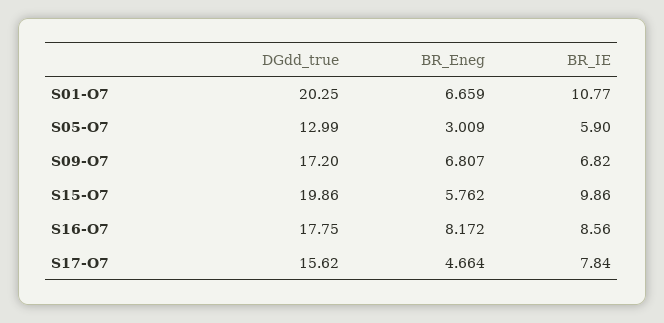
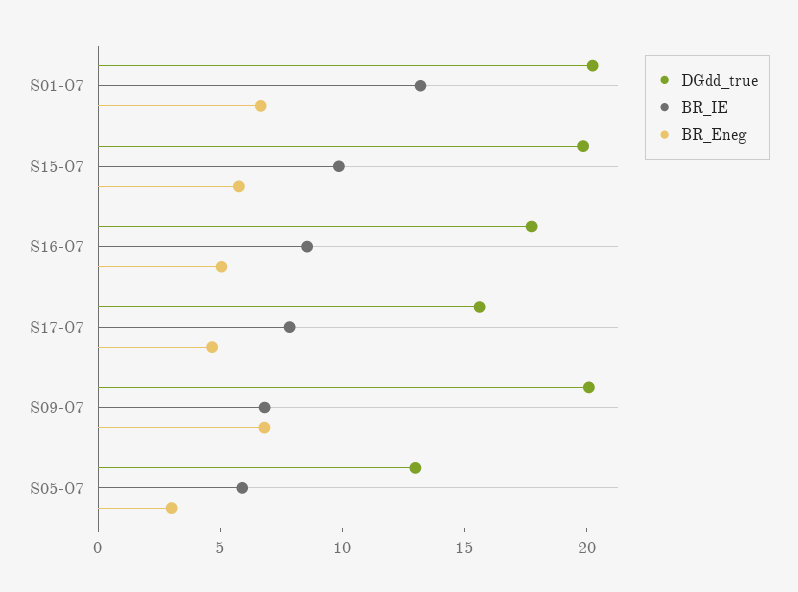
  {
    "DGdd_true": {
      "S01-O7": 20.25,
      "S05-O7": 12.99,
-     "S09-O7": 17.2,
+     "S09-O7": 20,
      "S15-O7": 19.86,
      "S16-O7": 17.75,
      "S17-O7": 15.62
    },
    "BR_Eneg": {
      "S01-O7": 6.659,
      "S05-O7": 3.009,
      "S09-O7": 6.807,
      "S15-O7": 5.762,
-     "S16-O7": 8.172,
+     "S16-O7": 5,
      "S17-O7": 4.664
    },
    "BR_IE": {
-     "S01-O7": 10.77,
+     "S01-O7": 13,
      "S05-O7": 5.9,
      "S09-O7": 6.82,
      "S15-O7": 9.86,
      "S16-O7": 8.56,
      "S17-O7": 7.84
    }
  }

